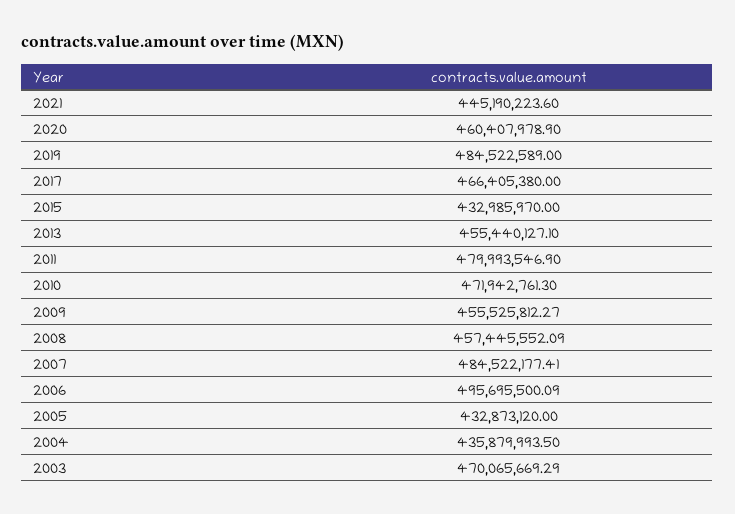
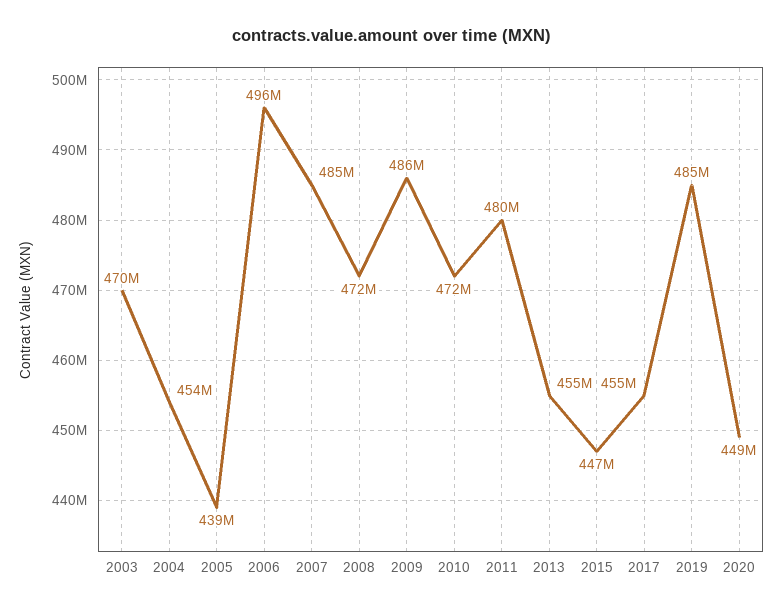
  {
-   "2021": 445190223.6,
-   "2020": 460407978.9,
+   "2020": 449000000,
    "2019": 484522589,
-   "2017": 466405380,
+   "2017": 455000000,
-   "2015": 432985970,
+   "2015": 447000000,
    "2013": 455440127.1,
    "2011": 479993546.9,
    "2010": 471942761.3,
-   "2009": 455525812.27,
+   "2009": 486000000,
-   "2008": 457445552.09,
+   "2008": 472000000,
    "2007": 484522177.41,
    "2006": 495695500.09,
-   "2005": 432873120,
+   "2005": 439000000,
-   "2004": 435879993.5,
+   "2004": 454000000,
    "2003": 470065669.29
  }

